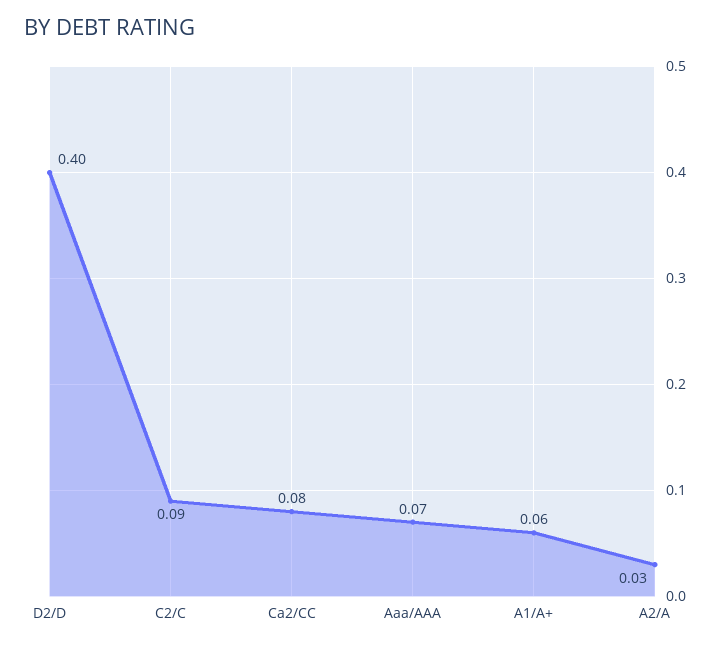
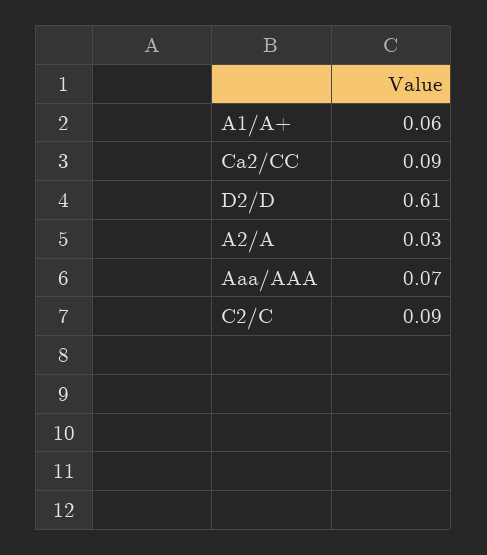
  {
-   "D2/D": 0.4,
+   "D2/D": 0.61,
    "C2/C": 0.09,
-   "Ca2/CC": 0.08,
+   "Ca2/CC": 0.09,
    "Aaa/AAA": 0.07,
    "A1/A+": 0.06,
    "A2/A": 0.03
  }

